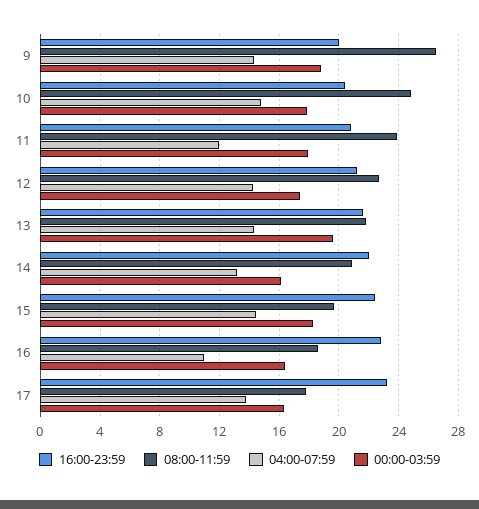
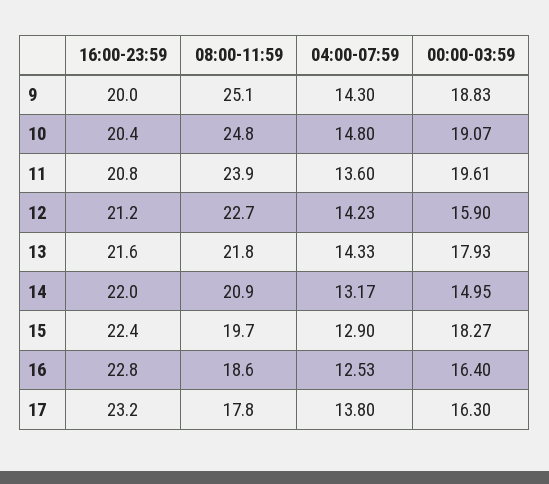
  {
    "16:00-23:59": {
      "9": 20,
      "10": 20.4,
      "11": 20.8,
      "12": 21.2,
      "13": 21.6,
      "14": 22,
      "15": 22.4,
      "16": 22.8,
      "17": 23.2
    },
    "08:00-11:59": {
-     "9": 26.5,
+     "9": 25.1,
      "10": 24.8,
      "11": 23.9,
      "12": 22.7,
      "13": 21.8,
      "14": 20.9,
      "15": 19.7,
      "16": 18.6,
      "17": 17.8
    },
    "04:00-07:59": {
      "9": 14.3,
      "10": 14.8,
-     "11": 12,
+     "11": 13.6,
      "12": 14.23,
      "13": 14.33,
      "14": 13.17,
-     "15": 14.5,
+     "15": 12.9,
-     "16": 11,
+     "16": 12.53,
      "17": 13.8
    },
    "00:00-03:59": {
      "9": 18.83,
-     "10": 18,
+     "10": 19.07,
-     "11": 18,
+     "11": 19.61,
-     "12": 17.5,
+     "12": 15.9,
-     "13": 19.5,
+     "13": 17.93,
-     "14": 16,
+     "14": 14.95,
      "15": 18.27,
      "16": 16.4,
      "17": 16.3
    }
  }

